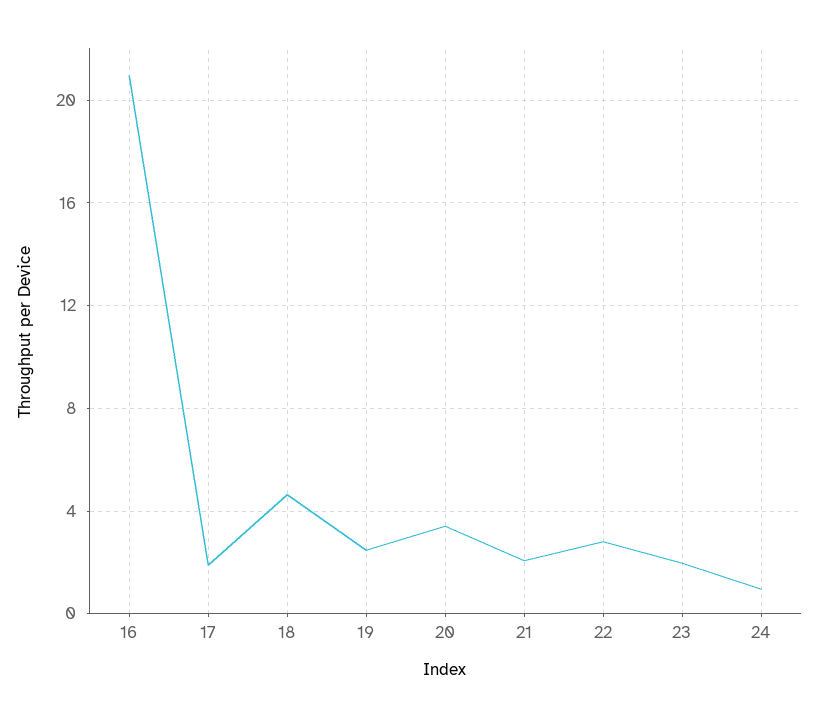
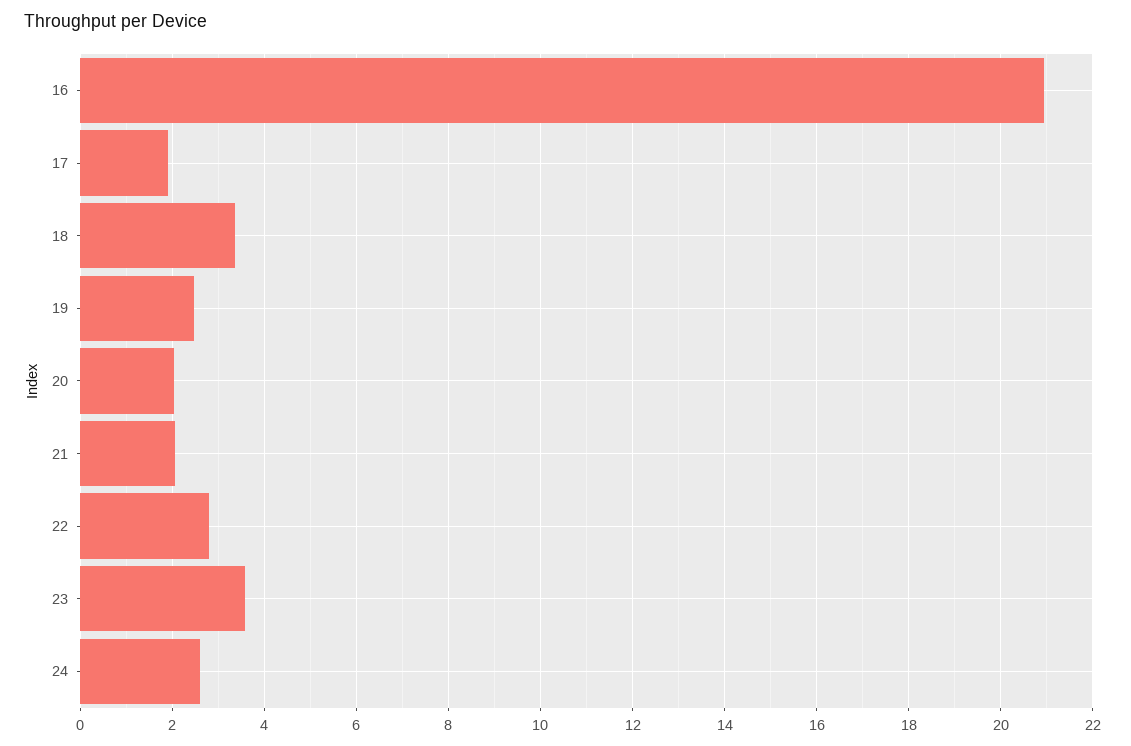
  {
    "16": 21,
    "17": 2,
-   "18": 4.5,
+   "18": 3.4,
    "19": 2.4,
-   "20": 3.5,
+   "20": 2,
    "21": 2,
    "22": 2.8,
-   "23": 2,
+   "23": 3.6,
-   "24": 1
+   "24": 2.6
  }

